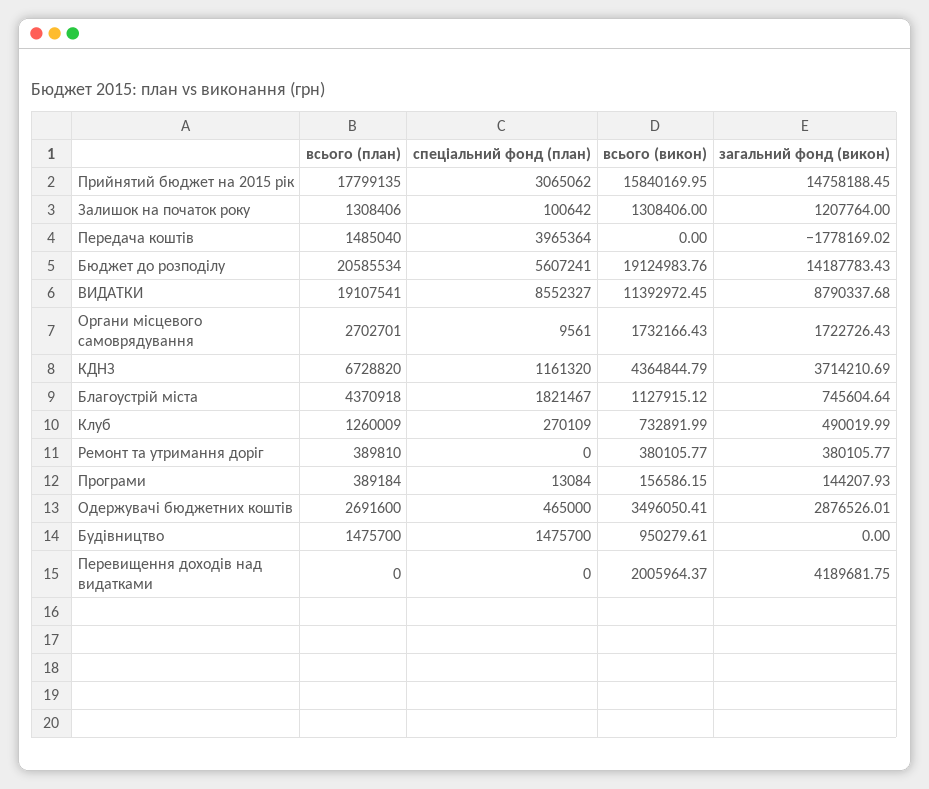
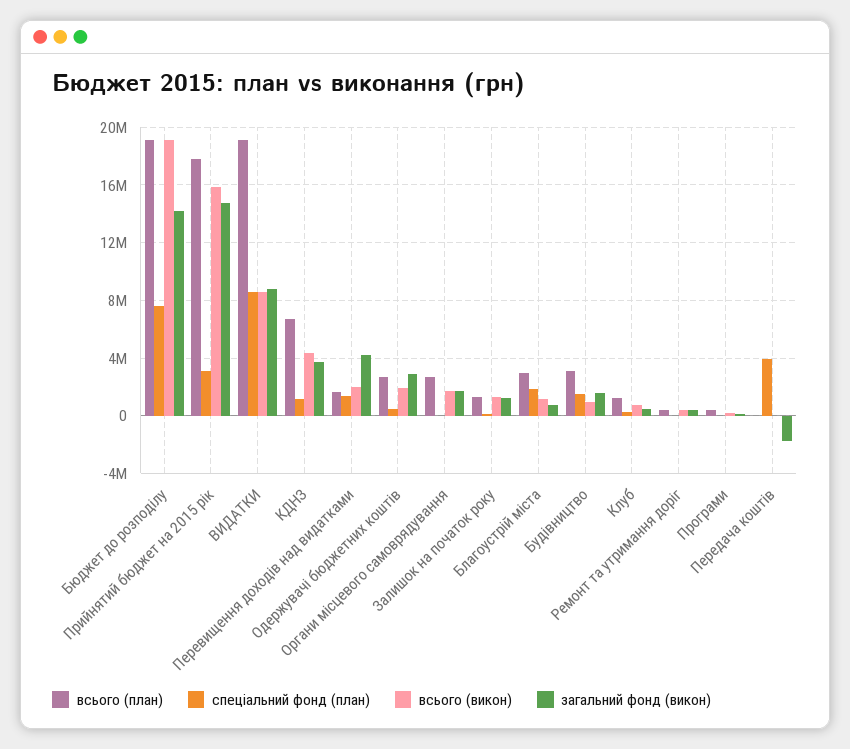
  {
    "всього (план)": {
      "Прийнятий бюджет на 2015 рік": 17799135,
      "Залишок на початок року": 1308406,
-     "Передача коштів": 1485040,
+     "Передача коштів": 0,
-     "Бюджет до розподілу": 20585534,
+     "Бюджет до розподілу": 19000000,
      "ВИДАТКИ": 19107541,
      "Органи місцевого самоврядування": 2702701,
      "КДНЗ": 6728820,
-     "Благоустрій міста": 4370918,
+     "Благоустрій міста": 3000000,
      "Клуб": 1260009,
      "Ремонт та утримання доріг": 389810,
      "Програми": 389184,
      "Одержувачі бюджетних коштів": 2691600,
-     "Будівництво": 1475700,
+     "Будівництво": 3000000,
-     "Перевищення доходів над видатками": 0
+     "Перевищення доходів над видатками": 1500000
    },
    "спеціальний фонд (план)": {
      "Прийнятий бюджет на 2015 рік": 3065062,
      "Залишок на початок року": 100642,
      "Передача коштів": 3965364,
-     "Бюджет до розподілу": 5607241,
+     "Бюджет до розподілу": 7500000,
      "ВИДАТКИ": 8552327,
      "Органи місцевого самоврядування": 9561,
      "КДНЗ": 1161320,
      "Благоустрій міста": 1821467,
      "Клуб": 270109,
      "Ремонт та утримання доріг": 0,
      "Програми": 13084,
      "Одержувачі бюджетних коштів": 465000,
      "Будівництво": 1475700,
-     "Перевищення доходів над видатками": 0
+     "Перевищення доходів над видатками": 1500000
    },
    "всього (викон)": {
      "Прийнятий бюджет на 2015 рік": 15840169.95,
      "Залишок на початок року": 1308406,
      "Передача коштів": 0,
      "Бюджет до розподілу": 19124983.76,
-     "ВИДАТКИ": 11392972.45,
+     "ВИДАТКИ": 8500000,
      "Органи місцевого самоврядування": 1732166.43,
      "КДНЗ": 4364844.79,
      "Благоустрій міста": 1127915.12,
      "Клуб": 732891.99,
      "Ремонт та утримання доріг": 380105.77,
      "Програми": 156586.15,
-     "Одержувачі бюджетних коштів": 3496050.41,
+     "Одержувачі бюджетних коштів": 2000000,
      "Будівництво": 950279.61,
      "Перевищення доходів над видатками": 2005964.37
    },
    "загальний фонд (викон)": {
      "Прийнятий бюджет на 2015 рік": 14758188.45,
      "Залишок на початок року": 1207764,
      "Передача коштів": -1778169.02,
      "Бюджет до розподілу": 14187783.43,
      "ВИДАТКИ": 8790337.68,
      "Органи місцевого самоврядування": 1722726.43,
      "КДНЗ": 3714210.69,
      "Благоустрій міста": 745604.64,
      "Клуб": 490019.99,
      "Ремонт та утримання доріг": 380105.77,
      "Програми": 144207.93,
      "Одержувачі бюджетних коштів": 2876526.01,
-     "Будівництво": 0,
+     "Будівництво": 1500000,
      "Перевищення доходів над видатками": 4189681.75
    }
  }

